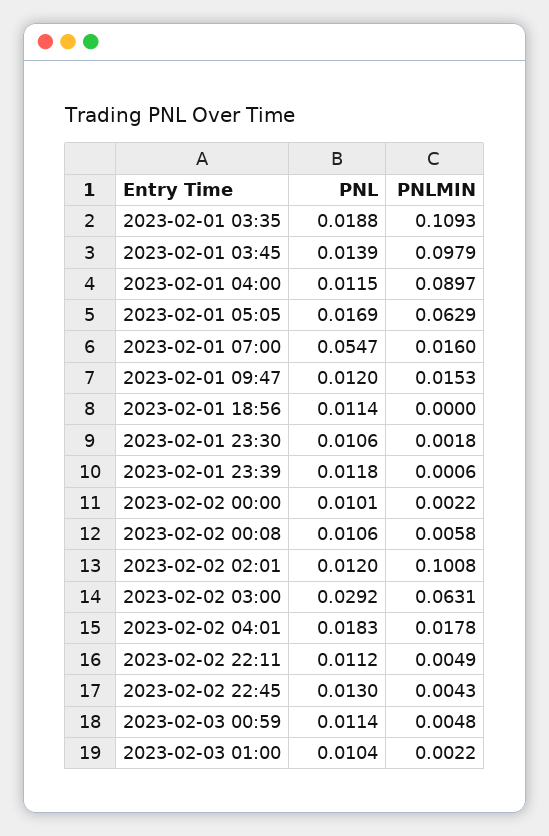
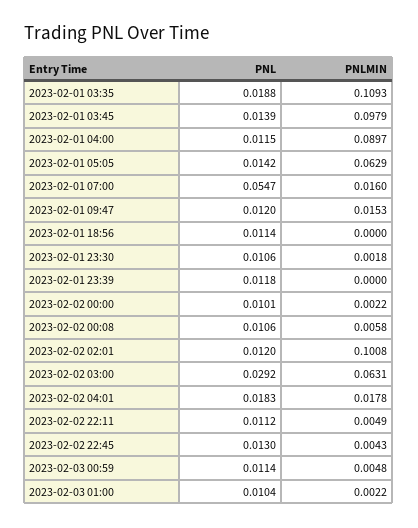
  {
    "PNL": {
      "2023-02-01 03:35": 0.0188,
      "2023-02-01 03:45": 0.0139,
      "2023-02-01 04:00": 0.0115,
-     "2023-02-01 05:05": 0.0169,
+     "2023-02-01 05:05": 0.0142,
      "2023-02-01 07:00": 0.0547,
      "2023-02-01 09:47": 0.012,
      "2023-02-01 18:56": 0.0114,
      "2023-02-01 23:30": 0.0106,
      "2023-02-01 23:39": 0.0118,
      "2023-02-02 00:00": 0.0101,
      "2023-02-02 00:08": 0.0106,
      "2023-02-02 02:01": 0.012,
      "2023-02-02 03:00": 0.0292,
      "2023-02-02 04:01": 0.0183,
      "2023-02-02 22:11": 0.0112,
      "2023-02-02 22:45": 0.013,
      "2023-02-03 00:59": 0.0114,
      "2023-02-03 01:00": 0.0104
    },
    "PNLMIN": {
      "2023-02-01 03:35": 0.1093,
      "2023-02-01 03:45": 0.0979,
      "2023-02-01 04:00": 0.0897,
      "2023-02-01 05:05": 0.0629,
      "2023-02-01 07:00": 0.016,
      "2023-02-01 09:47": 0.0153,
      "2023-02-01 18:56": 0,
      "2023-02-01 23:30": 0.0018,
-     "2023-02-01 23:39": 0.0006,
+     "2023-02-01 23:39": 0,
      "2023-02-02 00:00": 0.0022,
      "2023-02-02 00:08": 0.0058,
      "2023-02-02 02:01": 0.1008,
      "2023-02-02 03:00": 0.0631,
      "2023-02-02 04:01": 0.0178,
      "2023-02-02 22:11": 0.0049,
      "2023-02-02 22:45": 0.0043,
      "2023-02-03 00:59": 0.0048,
      "2023-02-03 01:00": 0.0022
    }
  }

